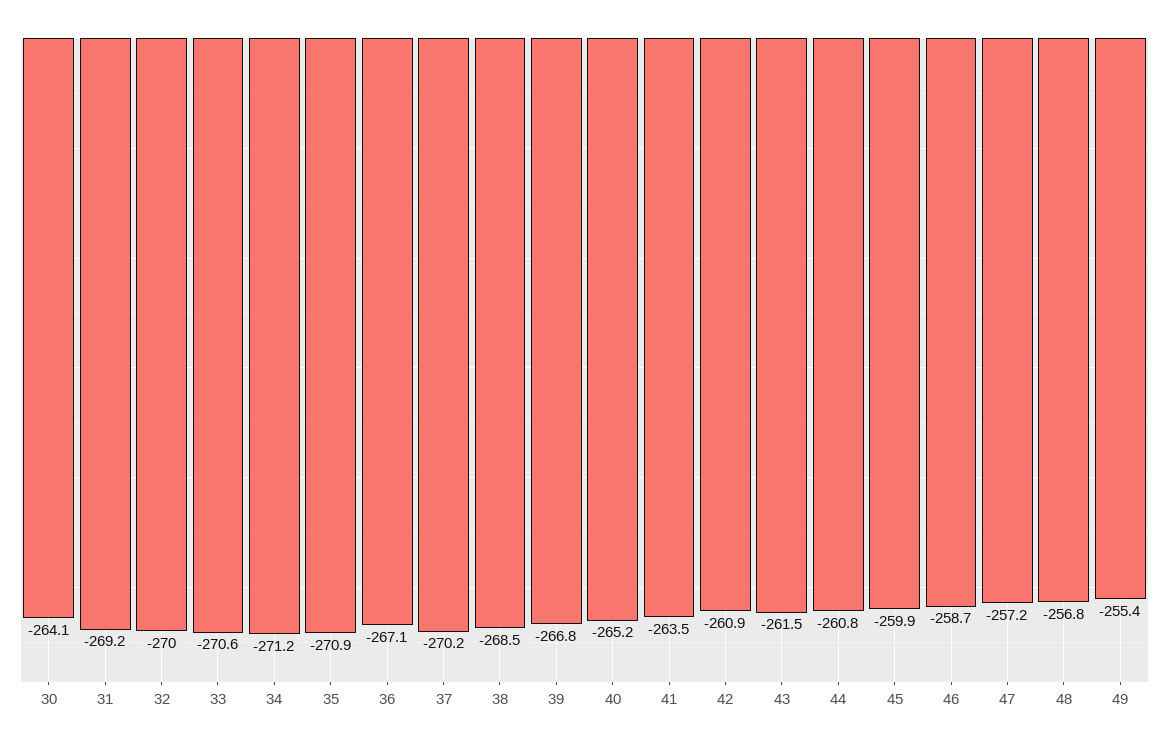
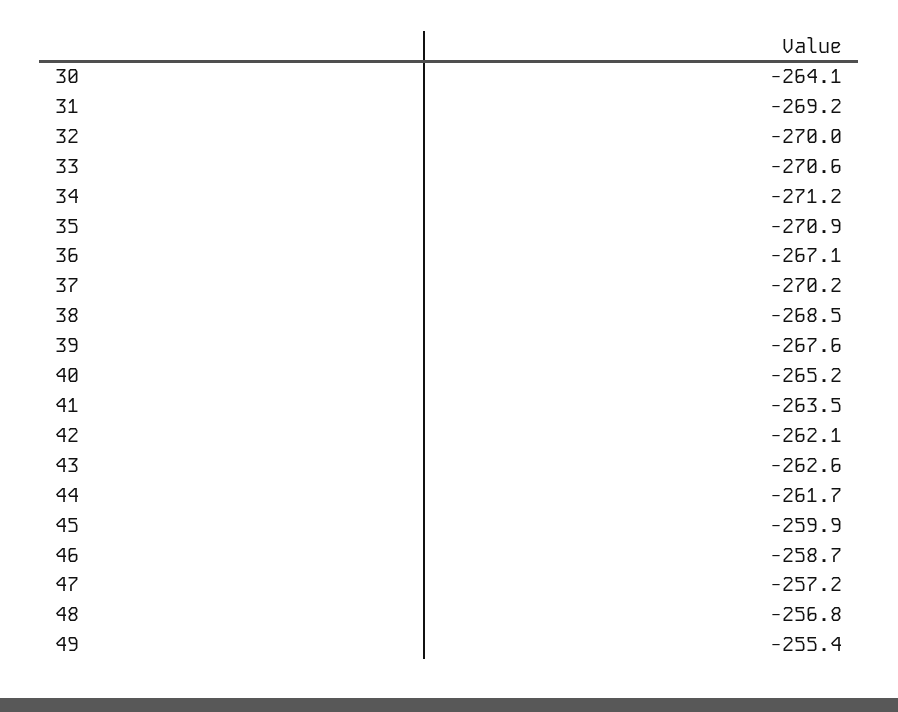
  {
    "30": -264.1,
    "31": -269.2,
    "32": -270,
    "33": -270.6,
    "34": -271.2,
    "35": -270.9,
    "36": -267.1,
    "37": -270.2,
    "38": -268.5,
-   "39": -266.8,
+   "39": -267.6,
    "40": -265.2,
    "41": -263.5,
-   "42": -260.9,
+   "42": -262.1,
-   "43": -261.5,
+   "43": -262.6,
-   "44": -260.8,
+   "44": -261.7,
    "45": -259.9,
    "46": -258.7,
    "47": -257.2,
    "48": -256.8,
    "49": -255.4
  }

